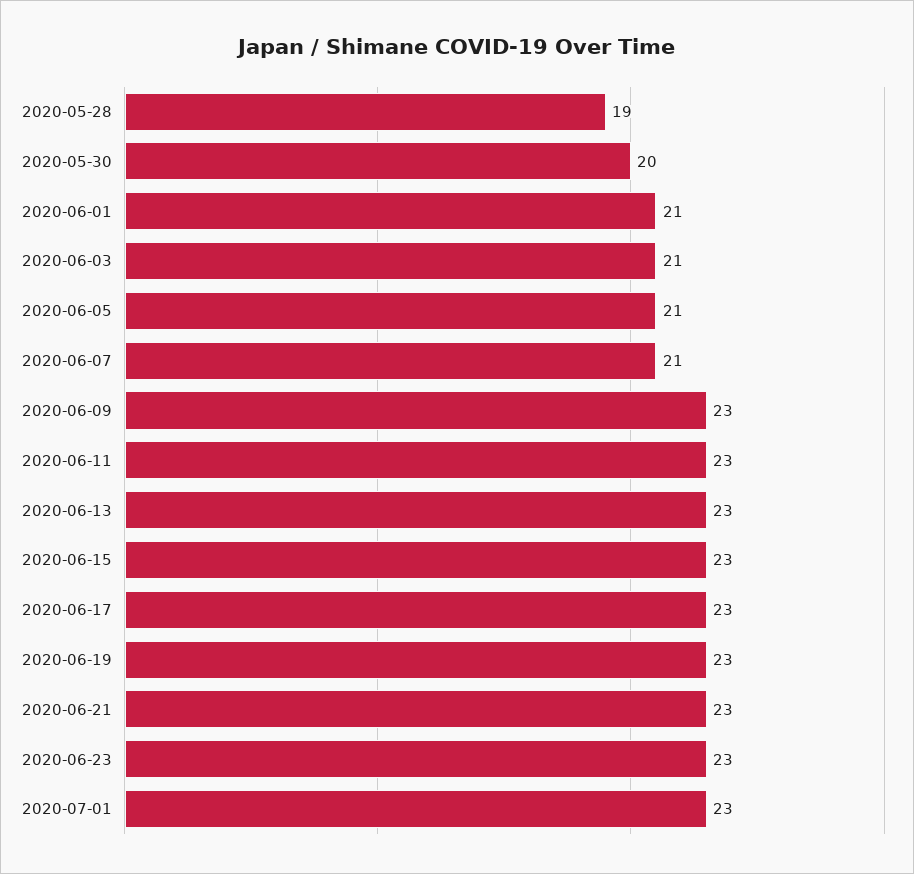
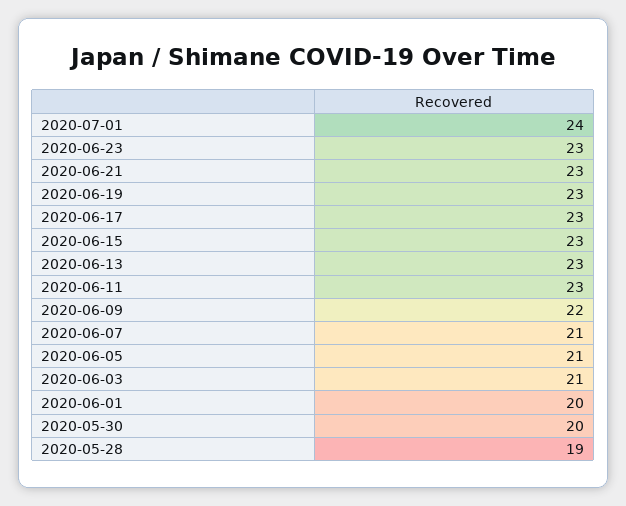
  {
    "2020-05-28": 19,
    "2020-05-30": 20,
-   "2020-06-01": 21,
+   "2020-06-01": 20,
    "2020-06-03": 21,
    "2020-06-05": 21,
    "2020-06-07": 21,
-   "2020-06-09": 23,
+   "2020-06-09": 22,
    "2020-06-11": 23,
    "2020-06-13": 23,
    "2020-06-15": 23,
    "2020-06-17": 23,
    "2020-06-19": 23,
    "2020-06-21": 23,
    "2020-06-23": 23,
-   "2020-07-01": 23
+   "2020-07-01": 24
  }

